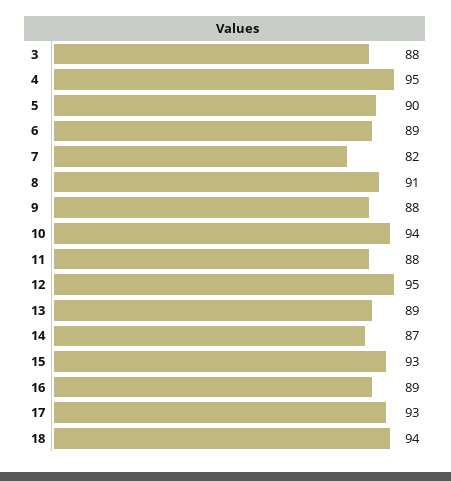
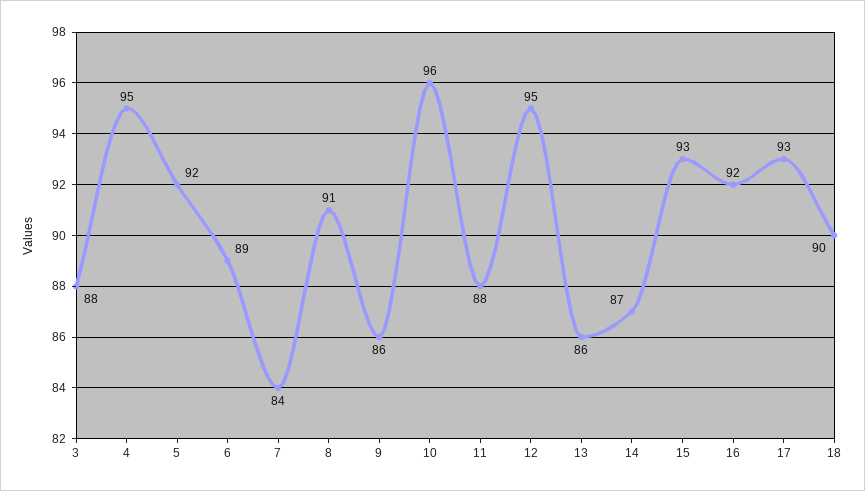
  {
    "3": 88,
    "4": 95,
-   "5": 90,
+   "5": 92,
    "6": 89,
-   "7": 82,
+   "7": 84,
    "8": 91,
-   "9": 88,
+   "9": 86,
-   "10": 94,
+   "10": 96,
    "11": 88,
    "12": 95,
-   "13": 89,
+   "13": 86,
    "14": 87,
    "15": 93,
-   "16": 89,
+   "16": 92,
    "17": 93,
-   "18": 94
+   "18": 90
  }

